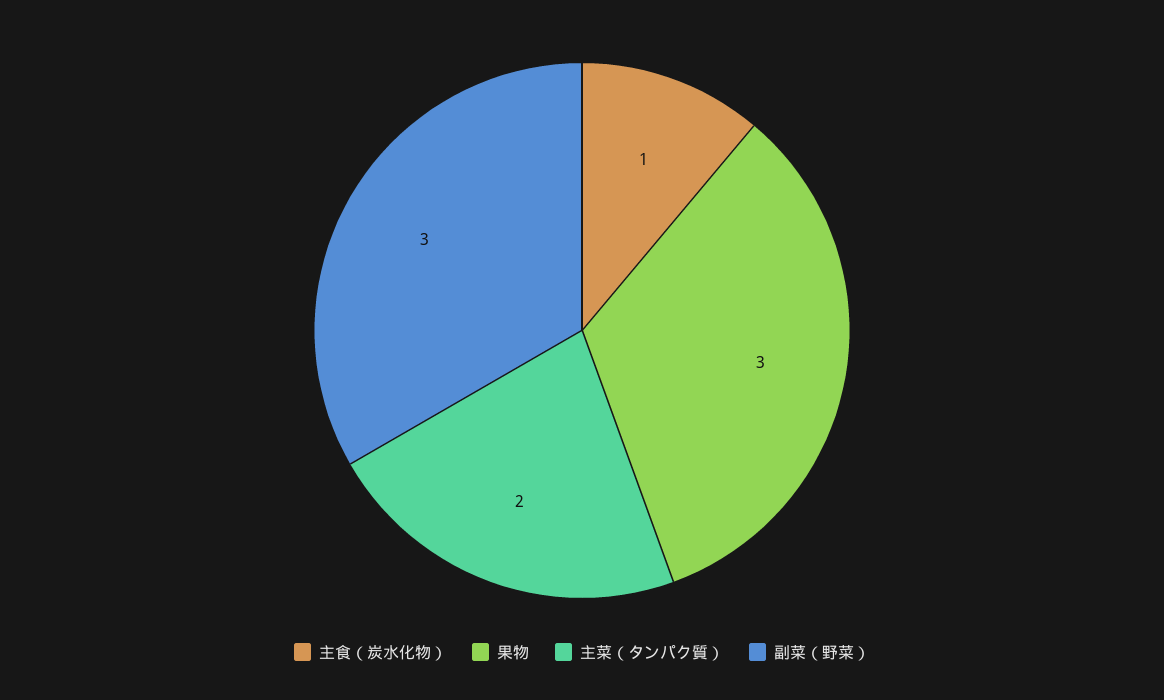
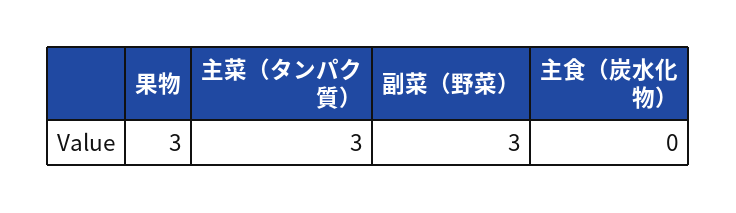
  {
-   "主食（炭水化物）": 1,
+   "主食（炭水化物）": 0,
    "果物": 3,
-   "主菜（タンパク質）": 2,
+   "主菜（タンパク質）": 3,
    "副菜（野菜）": 3
  }

